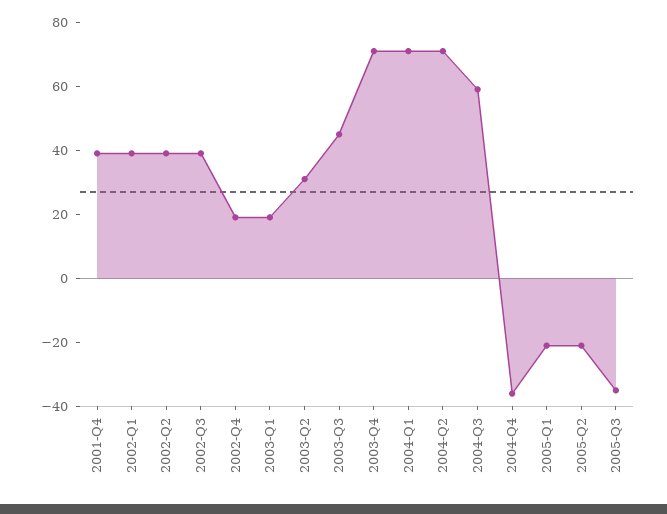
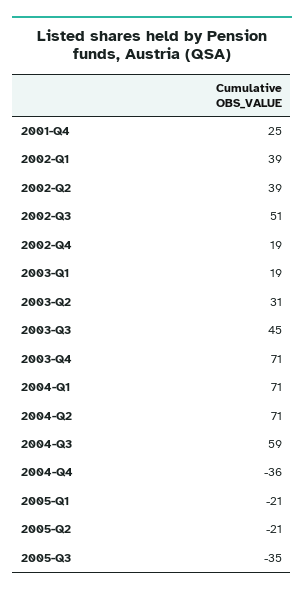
  {
-   "2001-Q4": 40,
+   "2001-Q4": 25,
    "2002-Q1": 39,
    "2002-Q2": 39,
-   "2002-Q3": 40,
+   "2002-Q3": 51,
    "2002-Q4": 19,
    "2003-Q1": 19,
    "2003-Q2": 31,
    "2003-Q3": 45,
    "2003-Q4": 71,
    "2004-Q1": 71,
    "2004-Q2": 71,
    "2004-Q3": 59,
    "2004-Q4": -36,
    "2005-Q1": -21,
    "2005-Q2": -21,
    "2005-Q3": -35
  }

